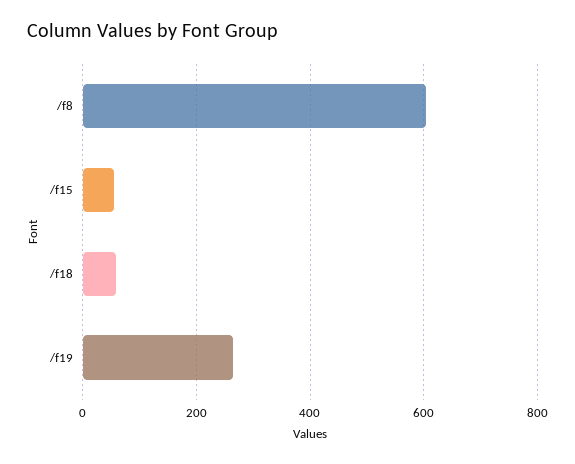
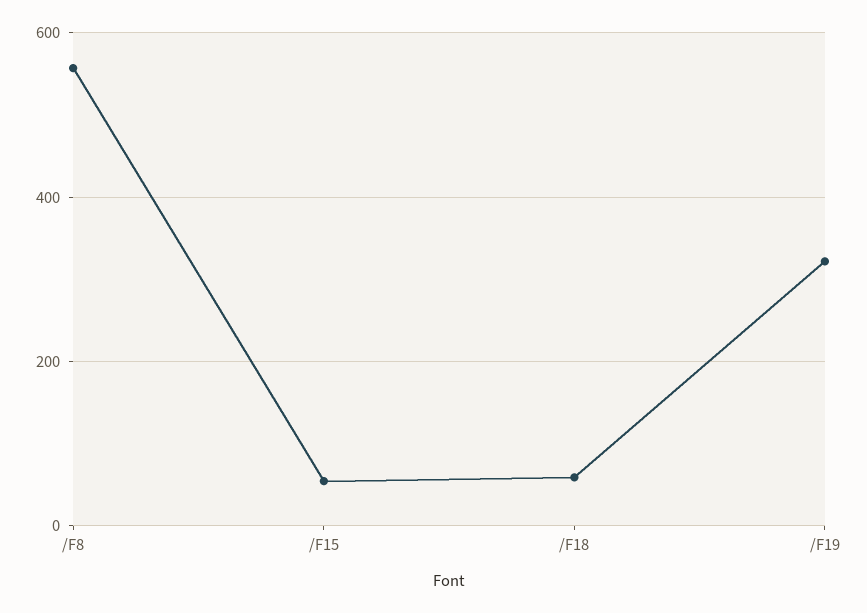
  {
-   "/f8": 600,
+   "/f8": 560,
    "/f15": 60,
    "/f18": 60,
-   "/f19": 260
+   "/f19": 320
  }

